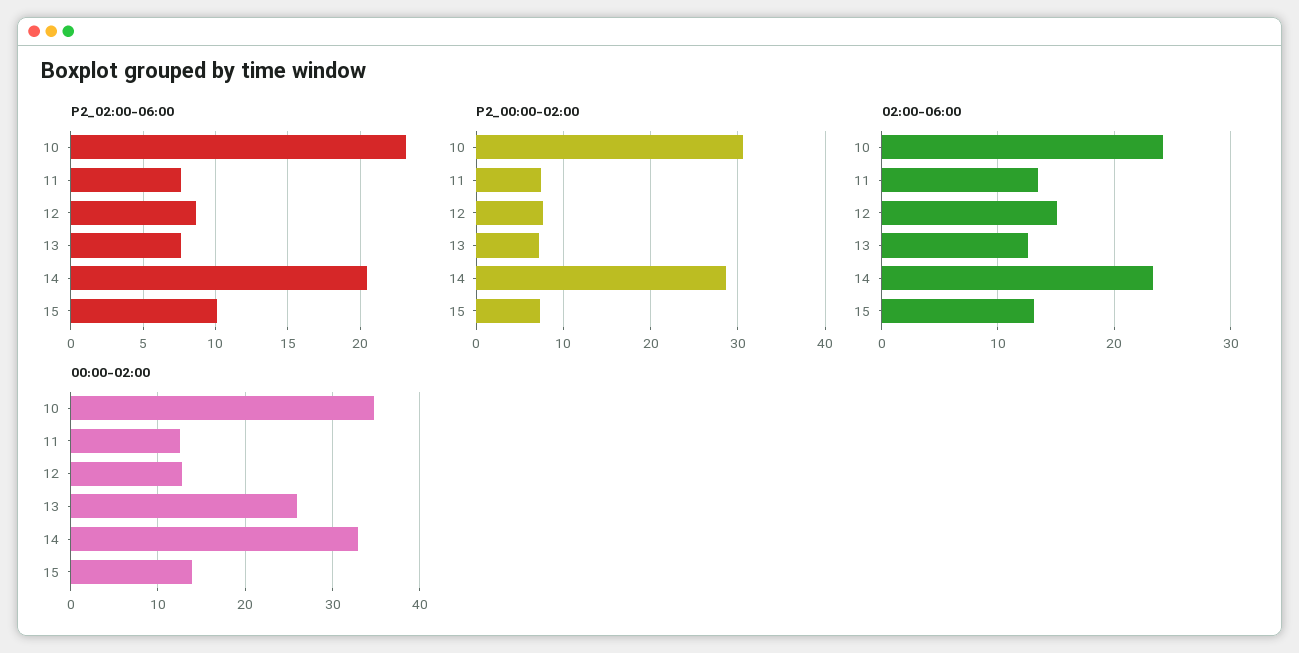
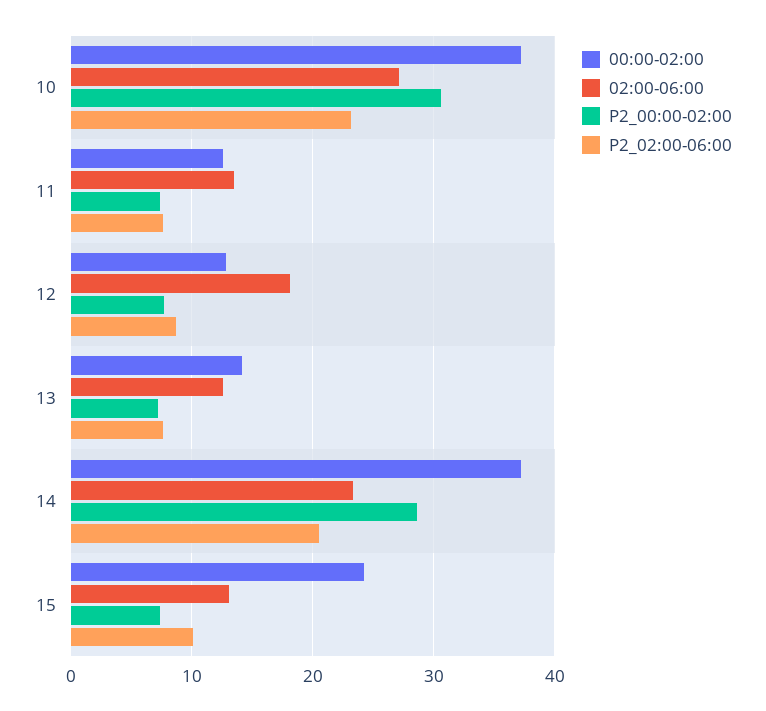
  {
    "P2_02:00-06:00": {
      "10": 23,
      "11": 7.5,
      "12": 8.5,
      "13": 7.5,
      "14": 20.5,
      "15": 10
    },
    "P2_00:00-02:00": {
      "10": 31,
      "11": 7,
      "12": 8,
      "13": 7,
      "14": 29,
      "15": 7
    },
    "02:00-06:00": {
-     "10": 24,
+     "10": 27,
      "11": 13,
-     "12": 15,
+     "12": 18,
      "13": 13,
      "14": 23,
      "15": 13
    },
    "00:00-02:00": {
-     "10": 35,
+     "10": 37,
      "11": 13,
      "12": 13,
-     "13": 26,
+     "13": 14,
-     "14": 33,
+     "14": 37,
-     "15": 14
+     "15": 24
    }
  }

